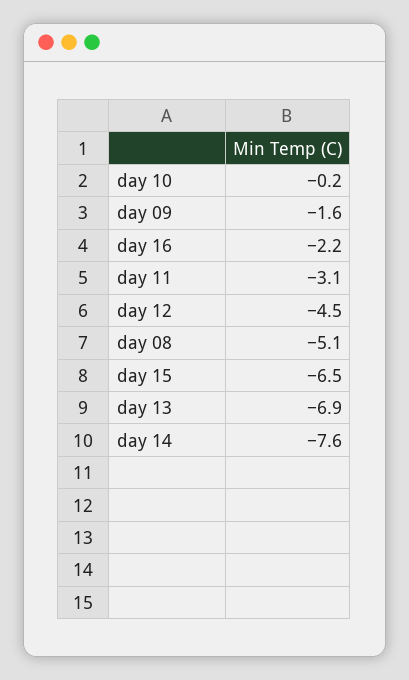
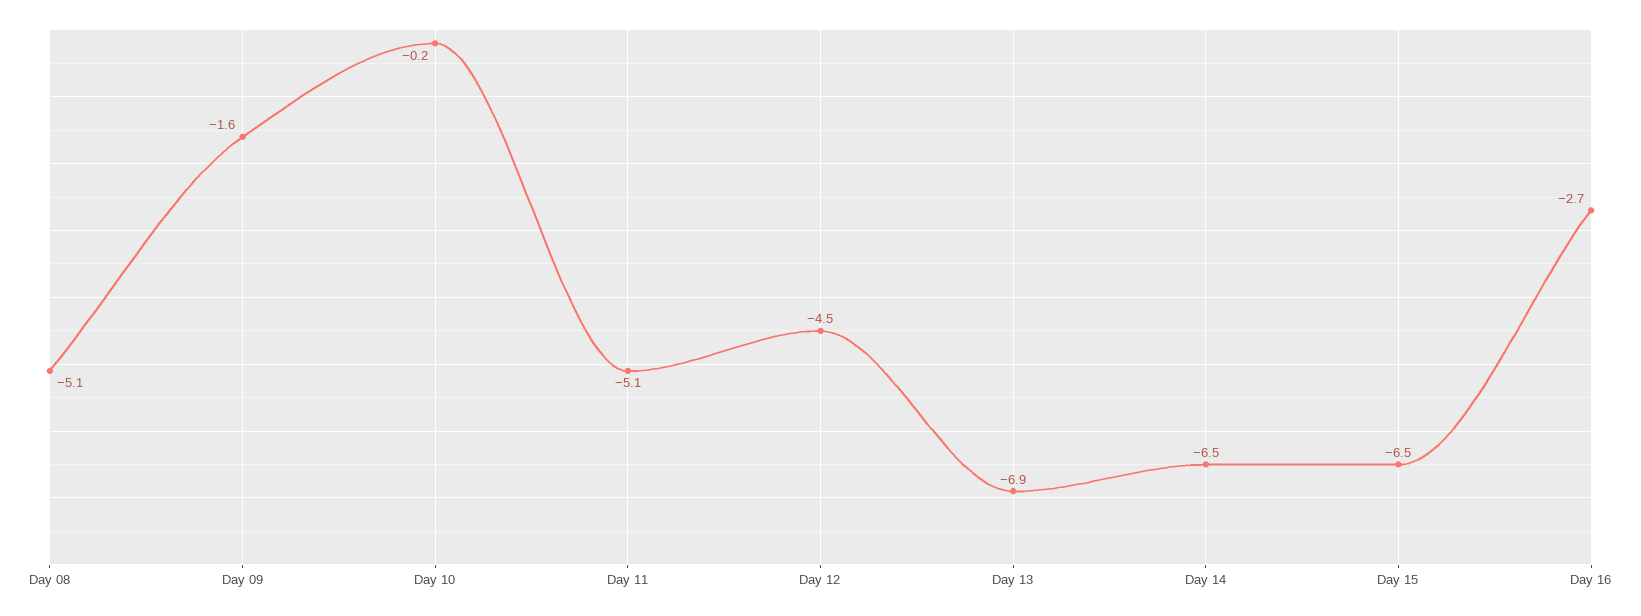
  {
    "day 10": -0.2,
    "day 09": -1.6,
-   "day 16": -2.2,
+   "day 16": -2.7,
-   "day 11": -3.1,
+   "day 11": -5.1,
    "day 12": -4.5,
    "day 08": -5.1,
    "day 15": -6.5,
    "day 13": -6.9,
-   "day 14": -7.6
+   "day 14": -6.5
  }

